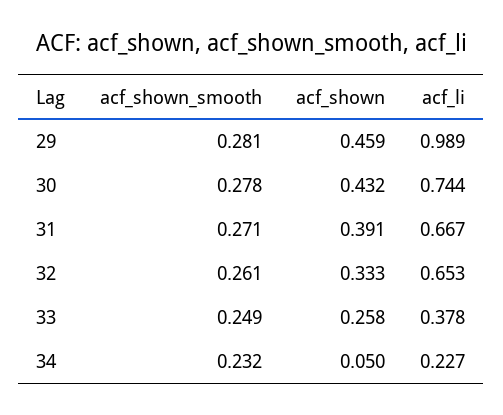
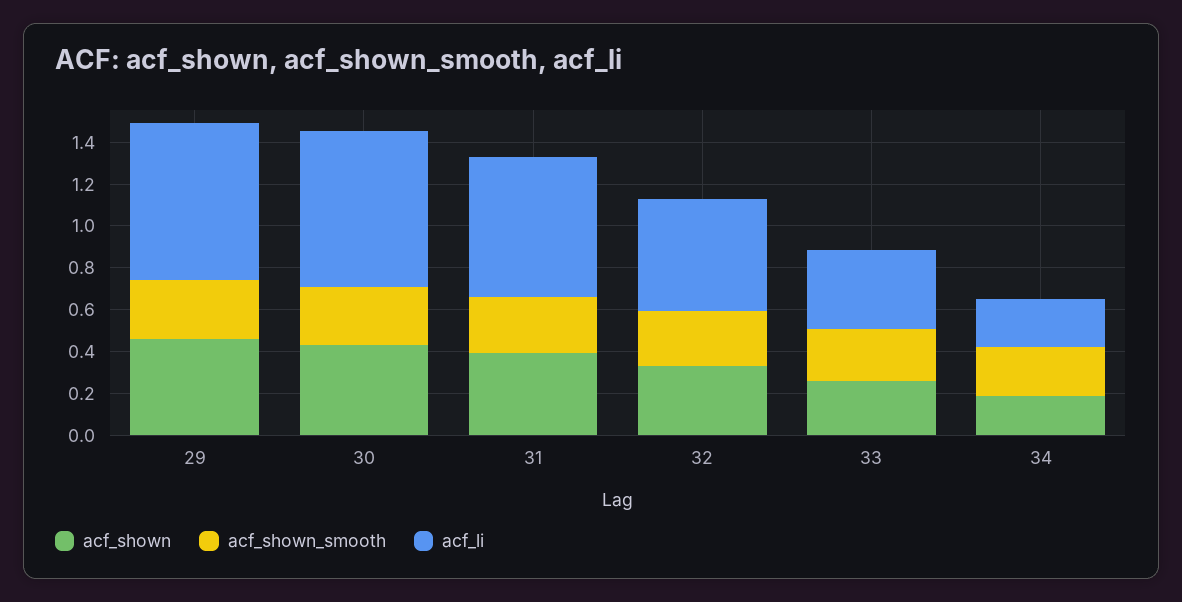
  {
    "acf_shown_smooth": {
      "29": 0.281,
      "30": 0.278,
      "31": 0.271,
      "32": 0.261,
      "33": 0.249,
      "34": 0.232
    },
    "acf_shown": {
      "29": 0.459,
      "30": 0.432,
      "31": 0.391,
      "32": 0.333,
      "33": 0.258,
-     "34": 0.05
+     "34": 0.2
    },
    "acf_li": {
-     "29": 0.989,
+     "29": 0.75,
      "30": 0.744,
      "31": 0.667,
-     "32": 0.653,
+     "32": 0.55,
      "33": 0.378,
      "34": 0.227
    }
  }

